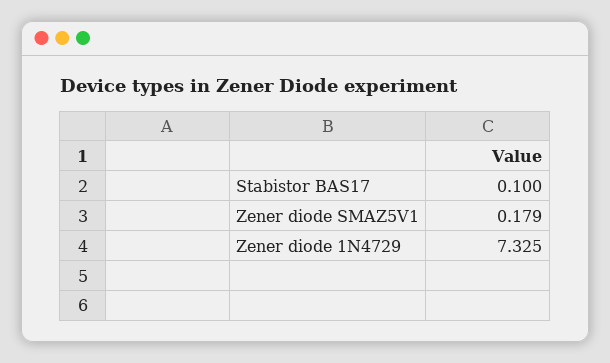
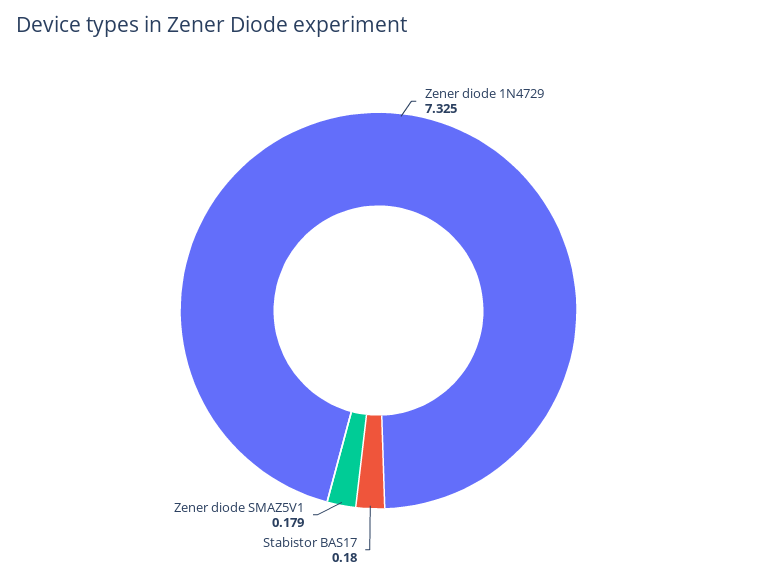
  {
-   "Stabistor BAS17": 0.1,
+   "Stabistor BAS17": 0.18,
    "Zener diode SMAZ5V1": 0.179,
    "Zener diode 1N4729": 7.325
  }

